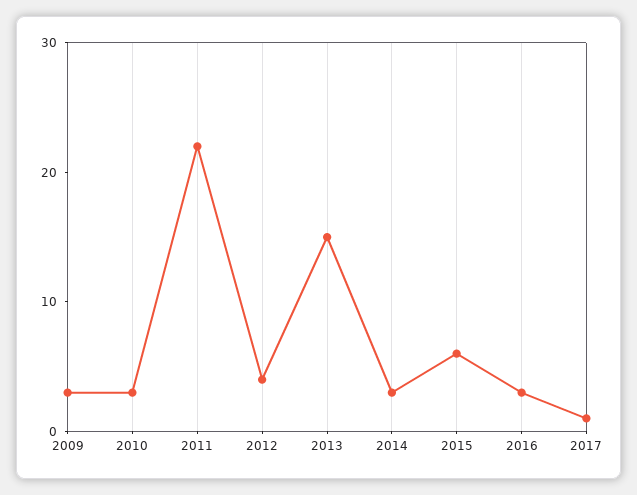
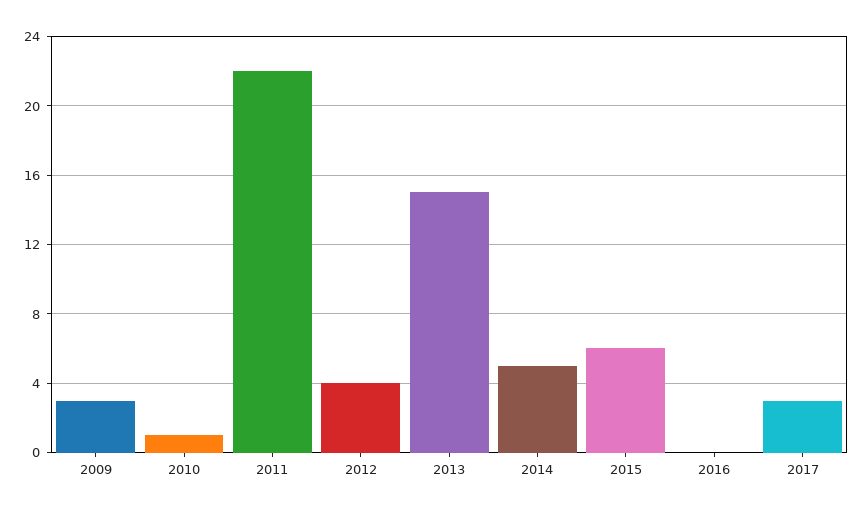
  {
    "2009": 3,
-   "2010": 3,
+   "2010": 1,
    "2011": 22,
    "2012": 4,
    "2013": 15,
-   "2014": 3,
+   "2014": 5,
    "2015": 6,
-   "2016": 3,
+   "2016": 0,
-   "2017": 1
+   "2017": 3
  }

